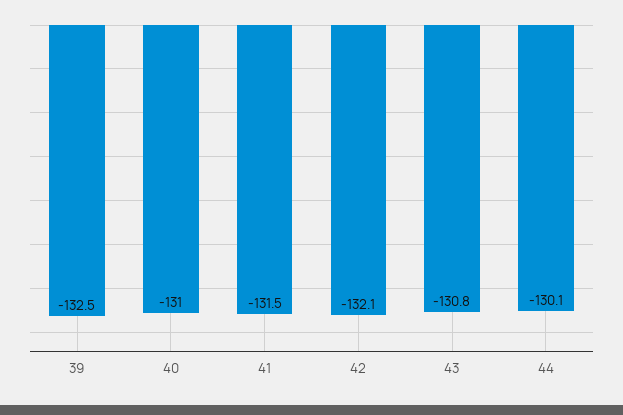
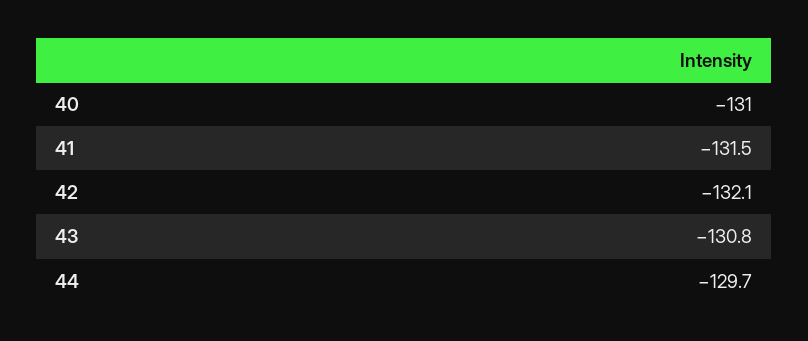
  {
-   "39": -132.5,
    "40": -131,
    "41": -131.5,
    "42": -132.1,
    "43": -130.8,
-   "44": -130.1
+   "44": -129.7
  }

